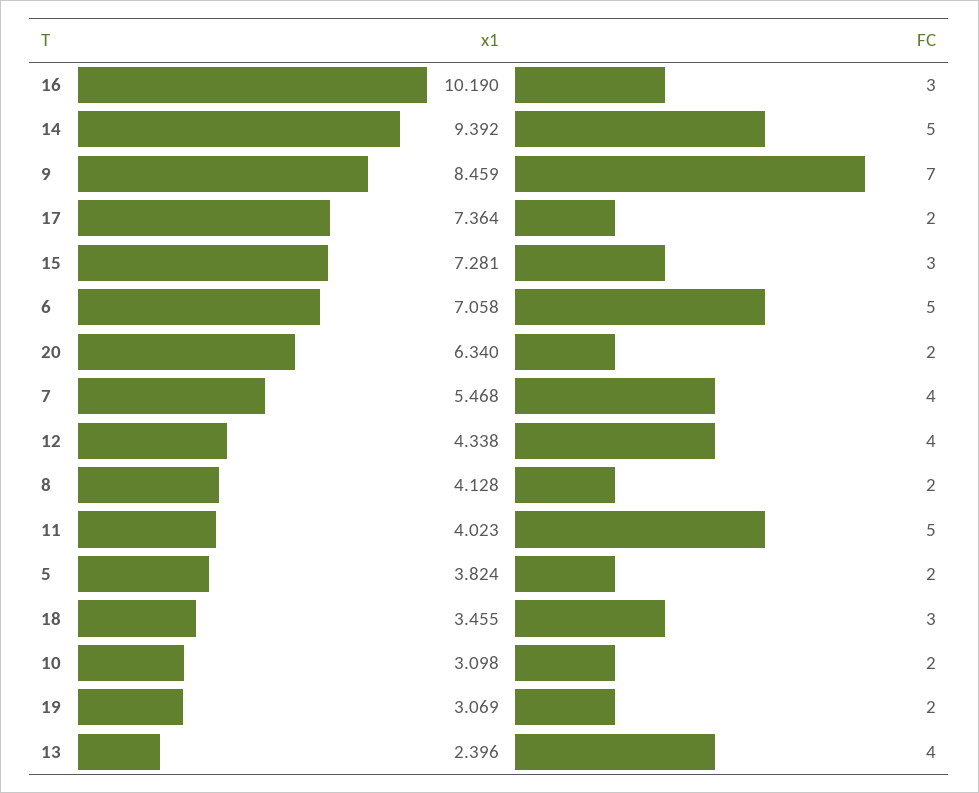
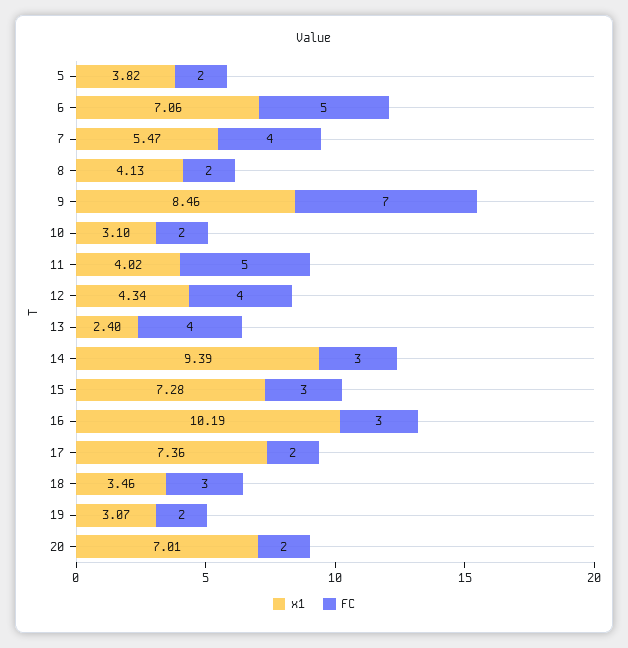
  {
    "x1": {
      "16": 10.19,
      "14": 9.392,
      "9": 8.459,
      "17": 7.364,
      "15": 7.281,
      "6": 7.058,
-     "20": 6.34,
+     "20": 7.01,
      "7": 5.468,
      "12": 4.338,
      "8": 4.128,
      "11": 4.023,
      "5": 3.824,
      "18": 3.455,
      "10": 3.098,
      "19": 3.069,
      "13": 2.396
    },
    "FC": {
      "16": 3,
-     "14": 5,
+     "14": 3,
      "9": 7,
      "17": 2,
      "15": 3,
      "6": 5,
      "20": 2,
      "7": 4,
      "12": 4,
      "8": 2,
      "11": 5,
      "5": 2,
      "18": 3,
      "10": 2,
      "19": 2,
      "13": 4
    }
  }

